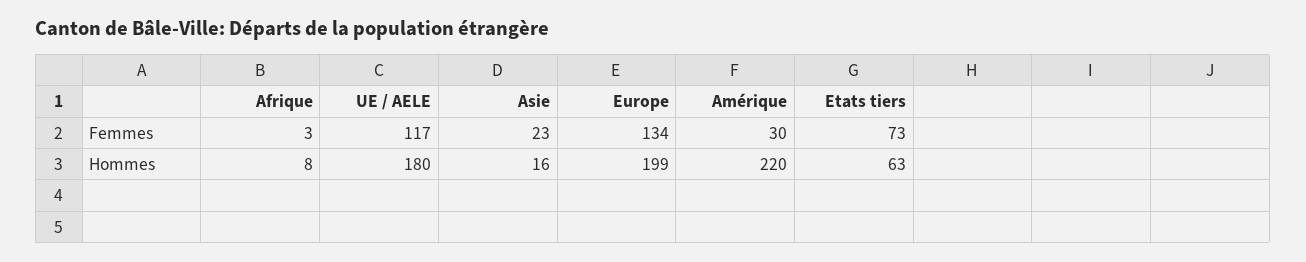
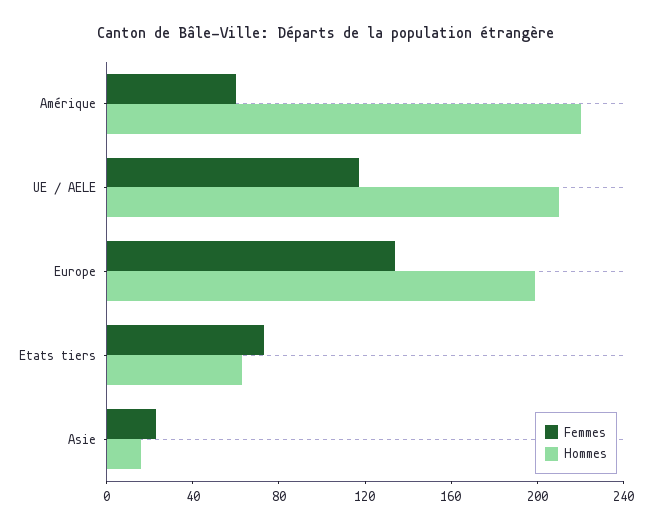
  {
    "Femmes": {
-     "Afrique": 3,
      "UE / AELE": 117,
      "Asie": 23,
      "Europe": 134,
-     "Amérique": 30,
+     "Amérique": 60,
      "Etats tiers": 73
    },
    "Hommes": {
-     "Afrique": 8,
-     "UE / AELE": 180,
+     "UE / AELE": 210,
      "Asie": 16,
      "Europe": 199,
      "Amérique": 220,
      "Etats tiers": 63
    }
  }

